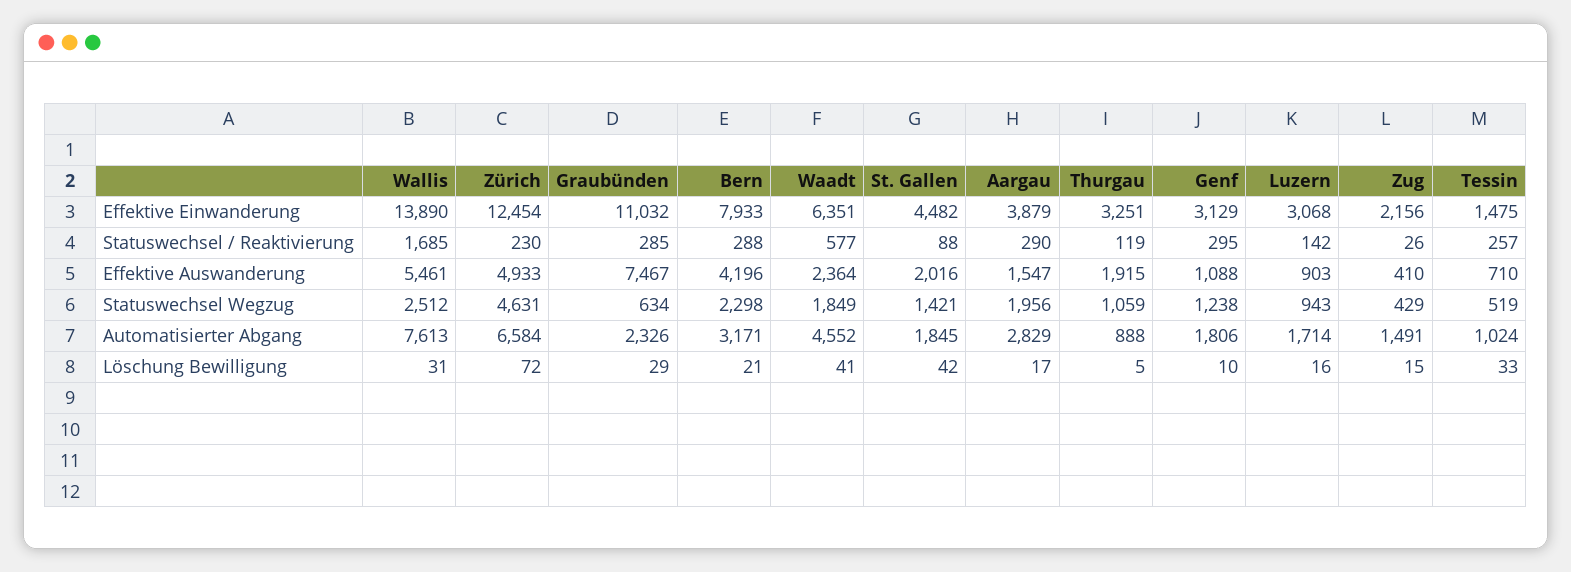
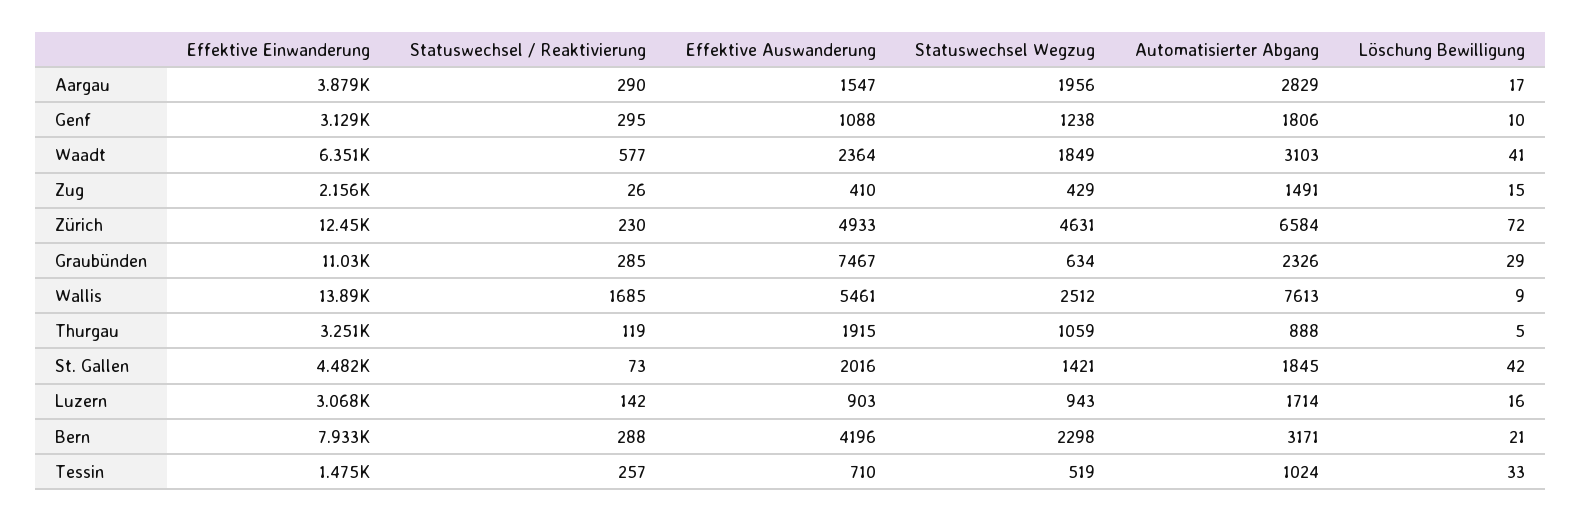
  {
    "Wallis": {
      "Effektive Einwanderung": 13890,
      "Statuswechsel / Reaktivierung": 1685,
      "Effektive Auswanderung": 5461,
      "Statuswechsel Wegzug": 2512,
      "Automatisierter Abgang": 7613,
-     "Löschung Bewilligung": 31
+     "Löschung Bewilligung": 9
    },
    "Zürich": {
      "Effektive Einwanderung": 12454,
      "Statuswechsel / Reaktivierung": 230,
      "Effektive Auswanderung": 4933,
      "Statuswechsel Wegzug": 4631,
      "Automatisierter Abgang": 6584,
      "Löschung Bewilligung": 72
    },
    "Graubünden": {
      "Effektive Einwanderung": 11032,
      "Statuswechsel / Reaktivierung": 285,
      "Effektive Auswanderung": 7467,
      "Statuswechsel Wegzug": 634,
      "Automatisierter Abgang": 2326,
      "Löschung Bewilligung": 29
    },
    "Bern": {
      "Effektive Einwanderung": 7933,
      "Statuswechsel / Reaktivierung": 288,
      "Effektive Auswanderung": 4196,
      "Statuswechsel Wegzug": 2298,
      "Automatisierter Abgang": 3171,
      "Löschung Bewilligung": 21
    },
    "Waadt": {
      "Effektive Einwanderung": 6351,
      "Statuswechsel / Reaktivierung": 577,
      "Effektive Auswanderung": 2364,
      "Statuswechsel Wegzug": 1849,
-     "Automatisierter Abgang": 4552,
+     "Automatisierter Abgang": 3103,
      "Löschung Bewilligung": 41
    },
    "St. Gallen": {
      "Effektive Einwanderung": 4482,
-     "Statuswechsel / Reaktivierung": 88,
+     "Statuswechsel / Reaktivierung": 73,
      "Effektive Auswanderung": 2016,
      "Statuswechsel Wegzug": 1421,
      "Automatisierter Abgang": 1845,
      "Löschung Bewilligung": 42
    },
    "Aargau": {
      "Effektive Einwanderung": 3879,
      "Statuswechsel / Reaktivierung": 290,
      "Effektive Auswanderung": 1547,
      "Statuswechsel Wegzug": 1956,
      "Automatisierter Abgang": 2829,
      "Löschung Bewilligung": 17
    },
    "Thurgau": {
      "Effektive Einwanderung": 3251,
      "Statuswechsel / Reaktivierung": 119,
      "Effektive Auswanderung": 1915,
      "Statuswechsel Wegzug": 1059,
      "Automatisierter Abgang": 888,
      "Löschung Bewilligung": 5
    },
    "Genf": {
      "Effektive Einwanderung": 3129,
      "Statuswechsel / Reaktivierung": 295,
      "Effektive Auswanderung": 1088,
      "Statuswechsel Wegzug": 1238,
      "Automatisierter Abgang": 1806,
      "Löschung Bewilligung": 10
    },
    "Luzern": {
      "Effektive Einwanderung": 3068,
      "Statuswechsel / Reaktivierung": 142,
      "Effektive Auswanderung": 903,
      "Statuswechsel Wegzug": 943,
      "Automatisierter Abgang": 1714,
      "Löschung Bewilligung": 16
    },
    "Zug": {
      "Effektive Einwanderung": 2156,
      "Statuswechsel / Reaktivierung": 26,
      "Effektive Auswanderung": 410,
      "Statuswechsel Wegzug": 429,
      "Automatisierter Abgang": 1491,
      "Löschung Bewilligung": 15
    },
    "Tessin": {
      "Effektive Einwanderung": 1475,
      "Statuswechsel / Reaktivierung": 257,
      "Effektive Auswanderung": 710,
      "Statuswechsel Wegzug": 519,
      "Automatisierter Abgang": 1024,
      "Löschung Bewilligung": 33
    }
  }

